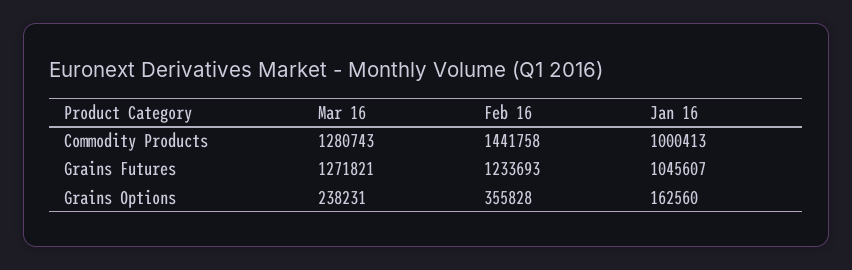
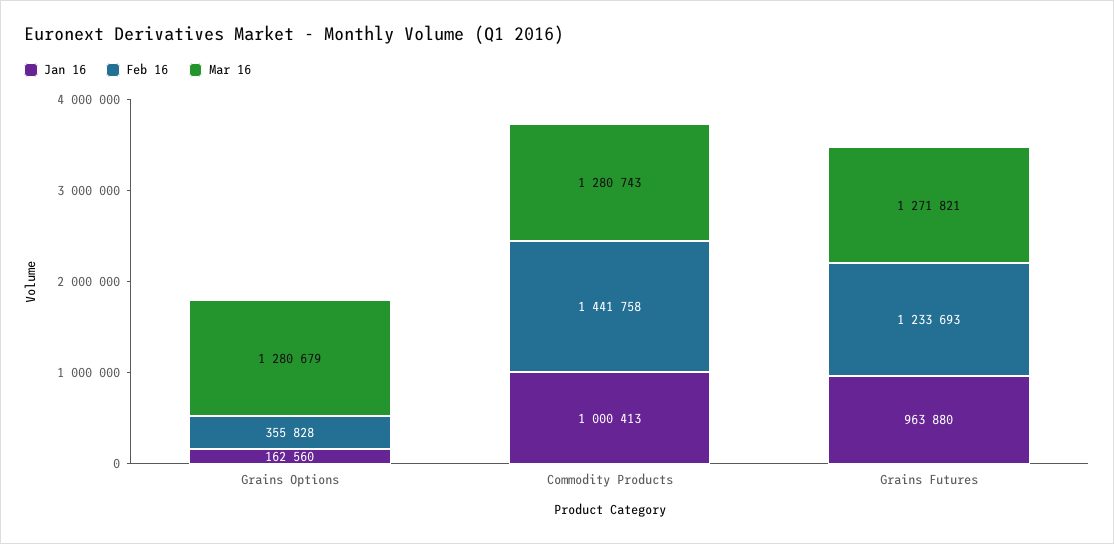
  {
    "Mar 16": {
      "Commodity Products": 1280743,
      "Grains Futures": 1271821,
-     "Grains Options": 238231
+     "Grains Options": 1280679
    },
    "Feb 16": {
      "Commodity Products": 1441758,
      "Grains Futures": 1233693,
      "Grains Options": 355828
    },
    "Jan 16": {
      "Commodity Products": 1000413,
-     "Grains Futures": 1045607,
+     "Grains Futures": 963880,
      "Grains Options": 162560
    }
  }

